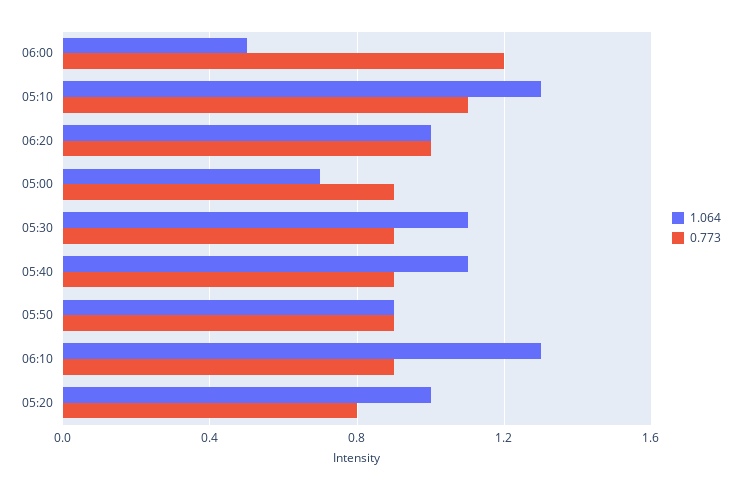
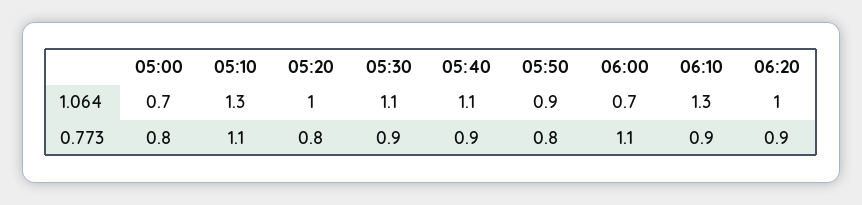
  {
    "1.064": {
-     "06:00": 0.5,
+     "06:00": 0.7,
      "05:10": 1.3,
      "06:20": 1,
      "05:00": 0.7,
      "05:30": 1.1,
      "05:40": 1.1,
      "05:50": 0.9,
      "06:10": 1.3,
      "05:20": 1
    },
    "0.773": {
-     "06:00": 1.2,
+     "06:00": 1.1,
      "05:10": 1.1,
-     "06:20": 1,
+     "06:20": 0.9,
-     "05:00": 0.9,
+     "05:00": 0.8,
      "05:30": 0.9,
      "05:40": 0.9,
-     "05:50": 0.9,
+     "05:50": 0.8,
      "06:10": 0.9,
      "05:20": 0.8
    }
  }

